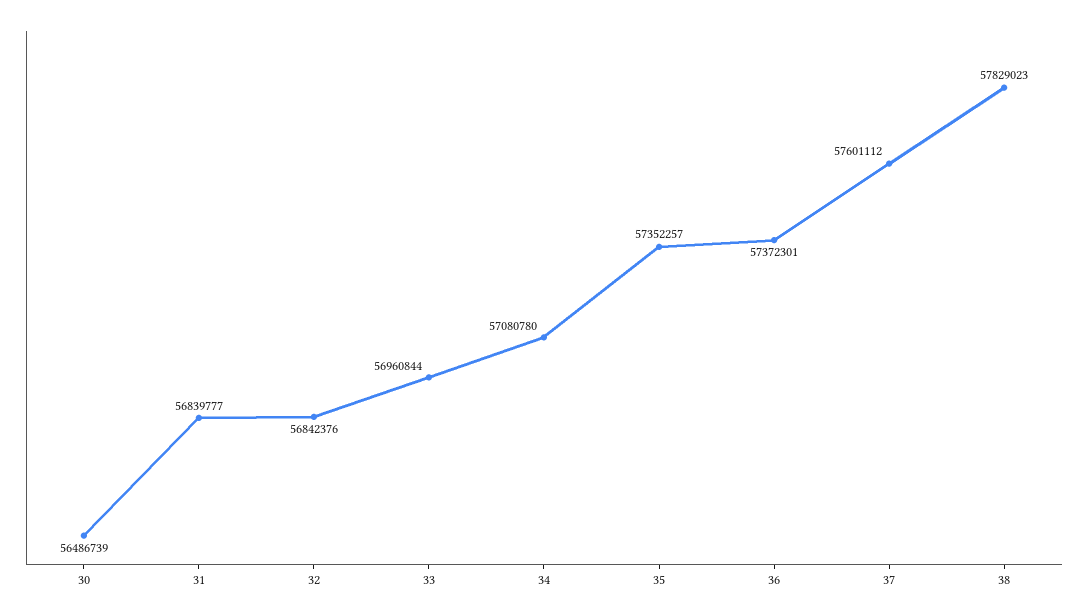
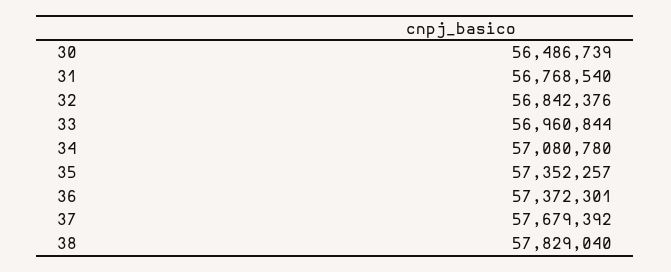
  {
    "30": 56486739,
-   "31": 56839777,
+   "31": 56768540,
    "32": 56842376,
    "33": 56960844,
    "34": 57080780,
    "35": 57352257,
    "36": 57372301,
-   "37": 57601112,
+   "37": 57679392,
-   "38": 57829023
+   "38": 57829040
  }

